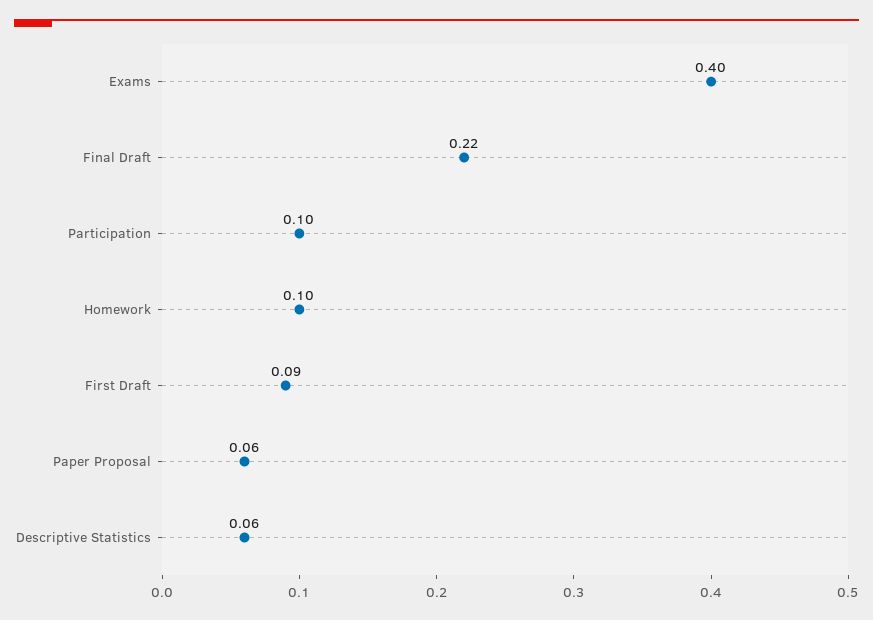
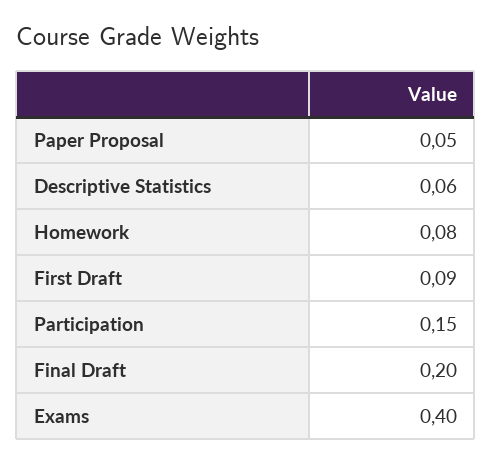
  {
    "Exams": 0.4,
-   "Final Draft": 0.22,
+   "Final Draft": 0.2,
-   "Participation": 0.1,
+   "Participation": 0.15,
-   "Homework": 0.1,
+   "Homework": 0.08,
    "First Draft": 0.09,
-   "Paper Proposal": 0.06,
+   "Paper Proposal": 0.05,
    "Descriptive Statistics": 0.06
  }

